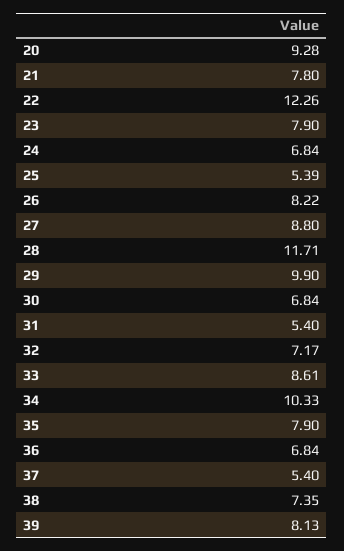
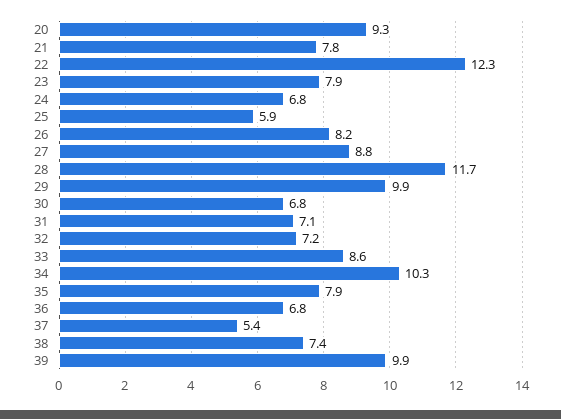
  {
    "20": 9.28,
    "21": 7.8,
    "22": 12.26,
    "23": 7.9,
    "24": 6.84,
-   "25": 5.39,
+   "25": 5.9,
    "26": 8.22,
    "27": 8.8,
    "28": 11.71,
    "29": 9.9,
    "30": 6.84,
-   "31": 5.4,
+   "31": 7.1,
    "32": 7.17,
    "33": 8.61,
    "34": 10.33,
    "35": 7.9,
    "36": 6.84,
    "37": 5.4,
    "38": 7.35,
-   "39": 8.13
+   "39": 9.9
  }

